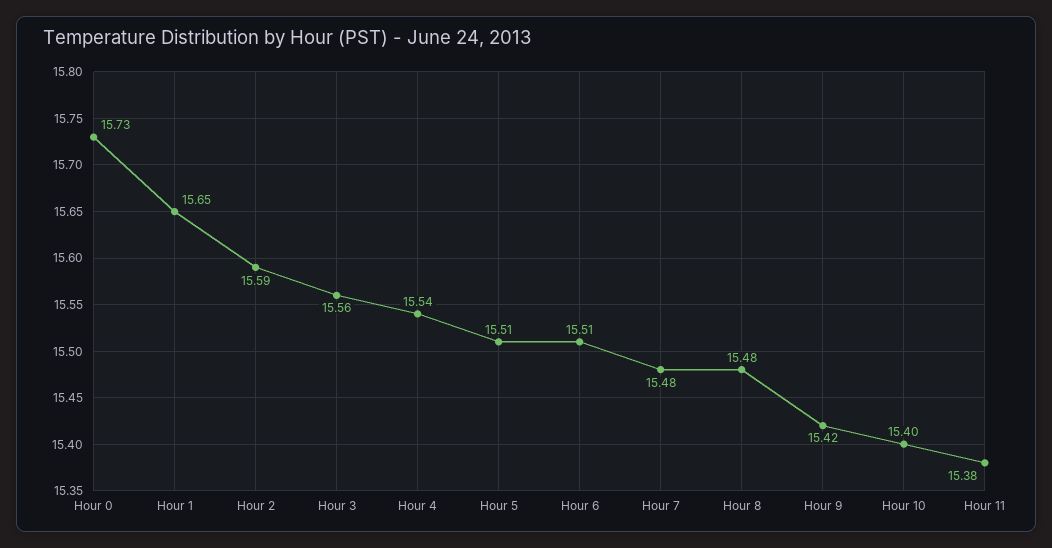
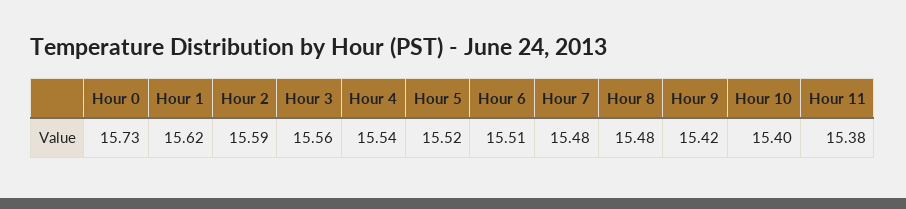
  {
    "Hour 0": 15.73,
-   "Hour 1": 15.65,
+   "Hour 1": 15.62,
    "Hour 2": 15.59,
    "Hour 3": 15.56,
    "Hour 4": 15.54,
-   "Hour 5": 15.51,
+   "Hour 5": 15.52,
    "Hour 6": 15.51,
    "Hour 7": 15.48,
    "Hour 8": 15.48,
    "Hour 9": 15.42,
    "Hour 10": 15.4,
    "Hour 11": 15.38
  }

